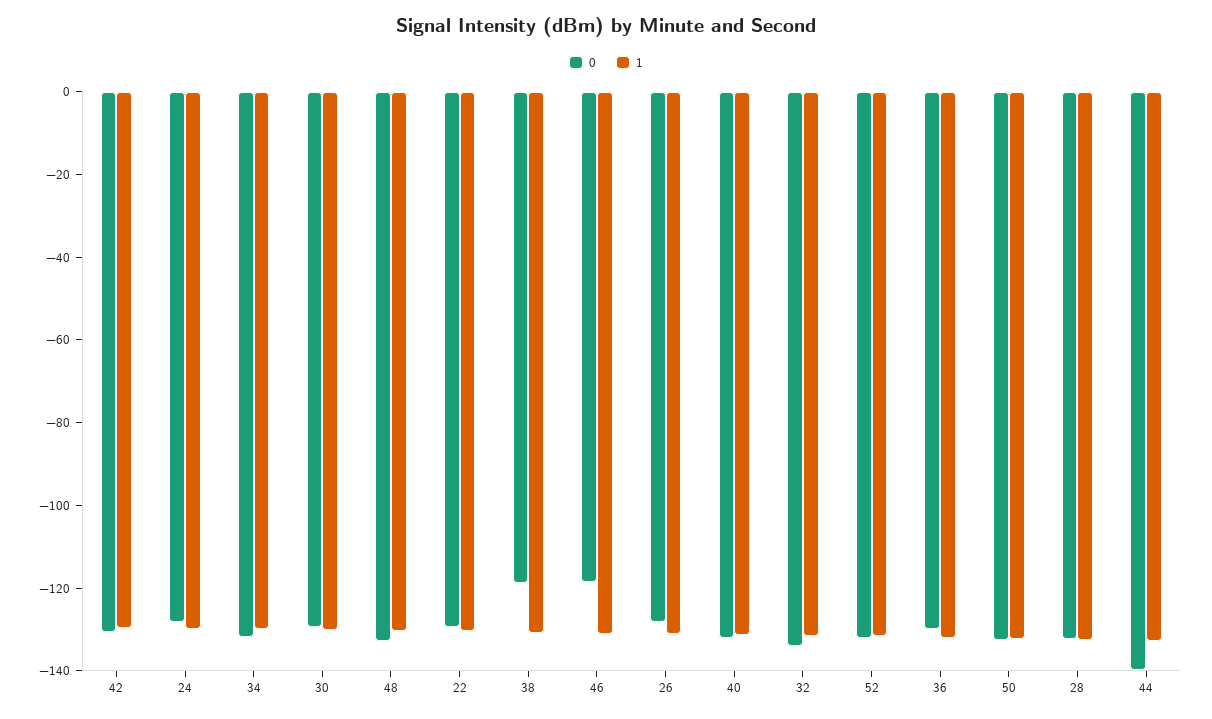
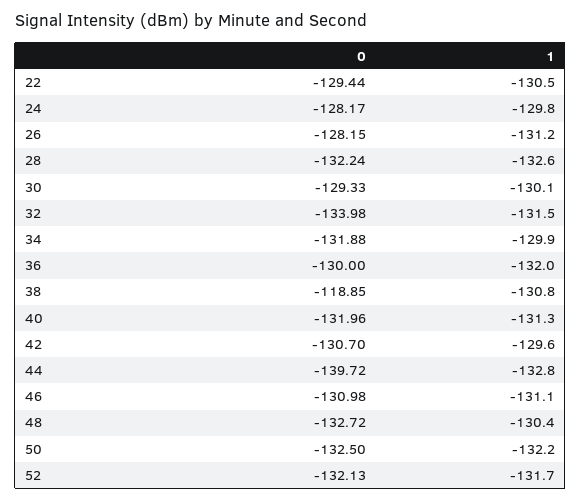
  {
    "0": {
      "42": -130.7,
      "24": -128.17,
      "34": -131.88,
      "30": -129.33,
      "48": -132.72,
      "22": -129.44,
      "38": -118.85,
-     "46": -120,
+     "46": -130.98,
      "26": -128.15,
      "40": -131.96,
      "32": -133.98,
      "52": -132.13,
      "36": -130,
      "50": -132.5,
      "28": -132.24,
      "44": -139.72
    },
    "1": {
      "42": -129.6,
      "24": -129.8,
      "34": -129.9,
      "30": -130.1,
      "48": -130.4,
      "22": -130.5,
      "38": -130.8,
      "46": -131.1,
      "26": -131.2,
      "40": -131.3,
      "32": -131.5,
      "52": -131.7,
      "36": -132,
      "50": -132.2,
      "28": -132.6,
      "44": -132.8
    }
  }

